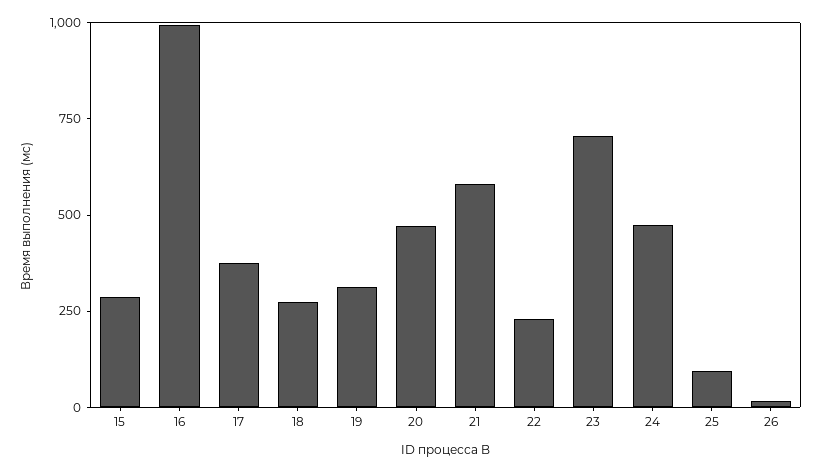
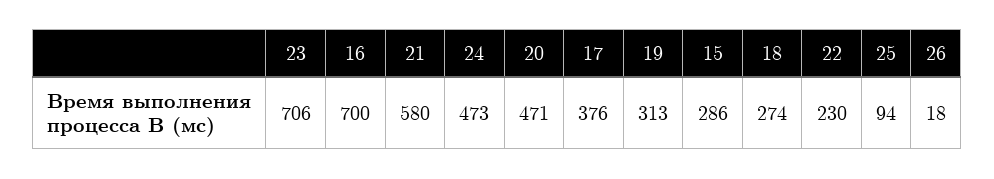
  {
    "15": 286,
-   "16": 1000,
+   "16": 700,
    "17": 376,
    "18": 274,
    "19": 313,
    "20": 471,
    "21": 580,
    "22": 230,
    "23": 706,
    "24": 473,
    "25": 94,
    "26": 18
  }

